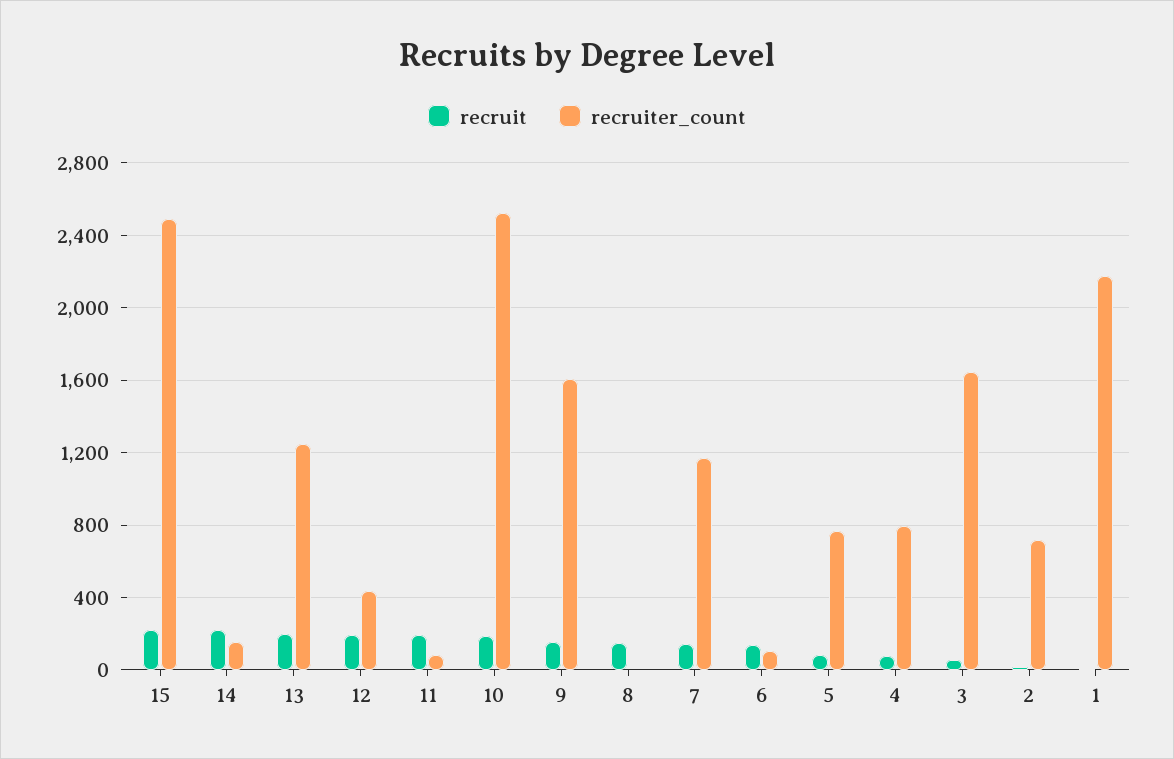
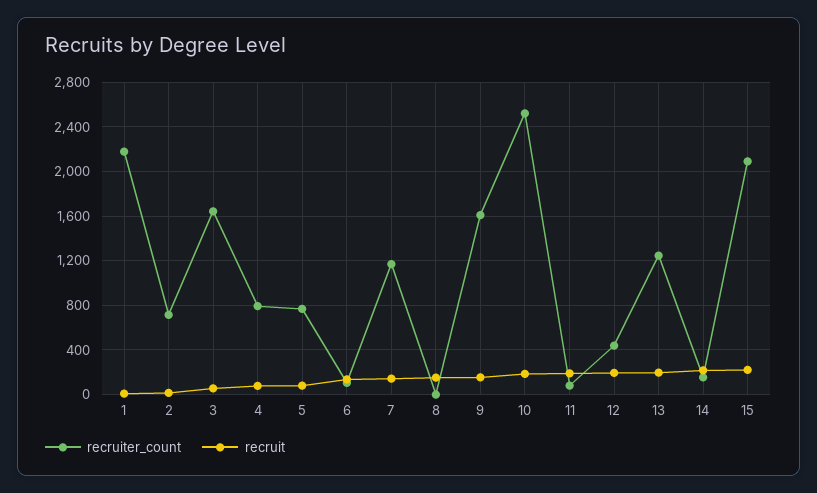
  {
    "recruit": {
      "15": 200,
      "14": 200,
      "13": 200,
      "12": 200,
      "11": 200,
      "10": 200,
      "9": 150,
      "8": 150,
      "7": 150,
      "6": 150,
      "5": 100,
      "4": 100,
      "3": 50,
      "2": 0,
      "1": 0
    },
    "recruiter_count": {
-     "15": 2500,
+     "15": 2100,
      "14": 150,
      "13": 1250,
      "12": 450,
      "11": 100,
      "10": 2500,
      "9": 1600,
      "8": 0,
      "7": 1150,
      "6": 100,
      "5": 750,
      "4": 800,
      "3": 1650,
      "2": 700,
      "1": 2200
    }
  }

